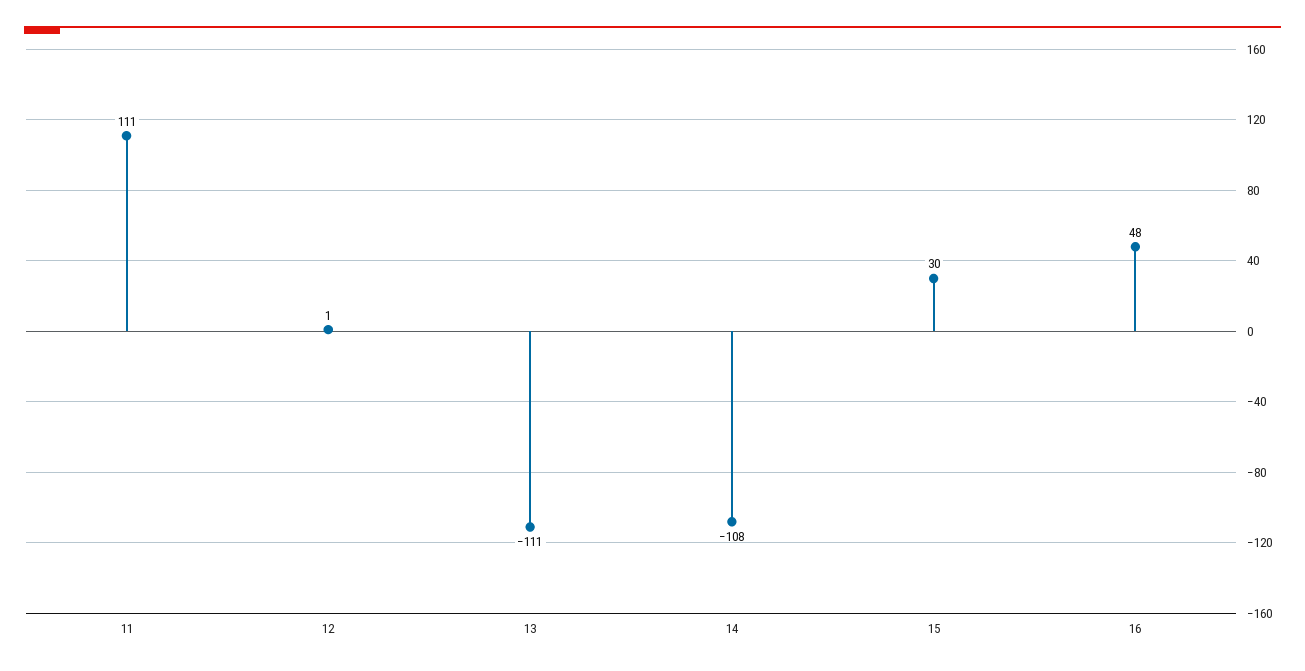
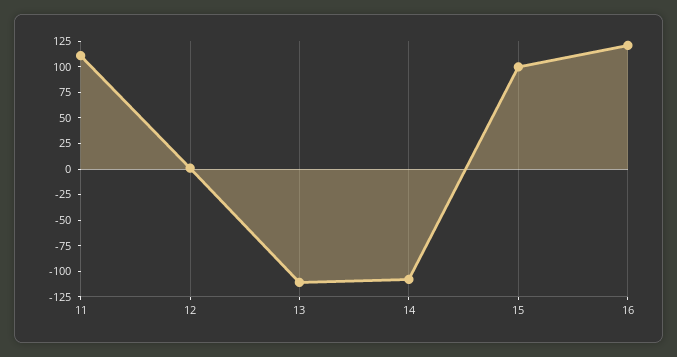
  {
    "11": 111,
    "12": 1,
    "13": -111,
    "14": -108,
-   "15": 30,
+   "15": 100,
-   "16": 48
+   "16": 125
  }

